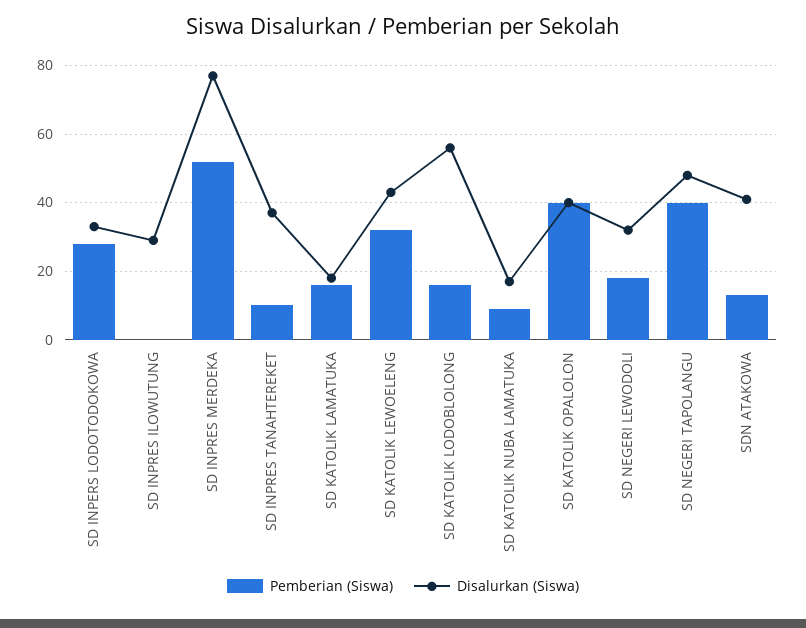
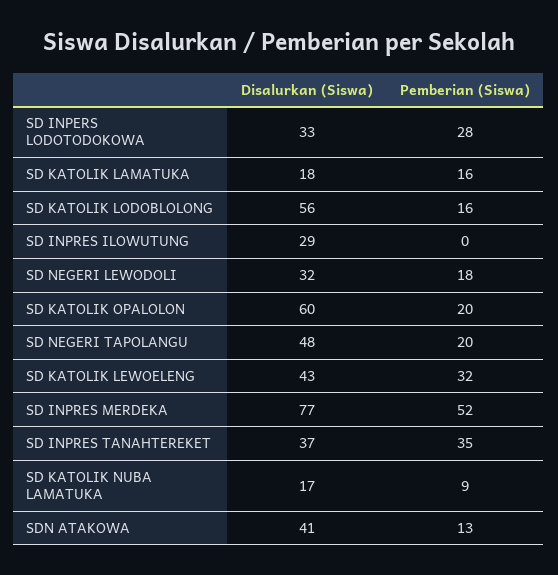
  {
    "Pemberian (Siswa)": {
      "SD INPERS LODOTODOKOWA": 28,
      "SD INPRES ILOWUTUNG": 0,
      "SD INPRES MERDEKA": 52,
-     "SD INPRES TANAHTEREKET": 10,
+     "SD INPRES TANAHTEREKET": 35,
      "SD KATOLIK LAMATUKA": 16,
      "SD KATOLIK LEWOELENG": 32,
      "SD KATOLIK LODOBLOLONG": 16,
      "SD KATOLIK NUBA LAMATUKA": 9,
-     "SD KATOLIK OPALOLON": 40,
+     "SD KATOLIK OPALOLON": 20,
      "SD NEGERI LEWODOLI": 18,
-     "SD NEGERI TAPOLANGU": 40,
+     "SD NEGERI TAPOLANGU": 20,
      "SDN ATAKOWA": 13
    },
    "Disalurkan (Siswa)": {
      "SD INPERS LODOTODOKOWA": 33,
      "SD INPRES ILOWUTUNG": 29,
      "SD INPRES MERDEKA": 77,
      "SD INPRES TANAHTEREKET": 37,
      "SD KATOLIK LAMATUKA": 18,
      "SD KATOLIK LEWOELENG": 43,
      "SD KATOLIK LODOBLOLONG": 56,
      "SD KATOLIK NUBA LAMATUKA": 17,
-     "SD KATOLIK OPALOLON": 40,
+     "SD KATOLIK OPALOLON": 60,
      "SD NEGERI LEWODOLI": 32,
      "SD NEGERI TAPOLANGU": 48,
      "SDN ATAKOWA": 41
    }
  }

